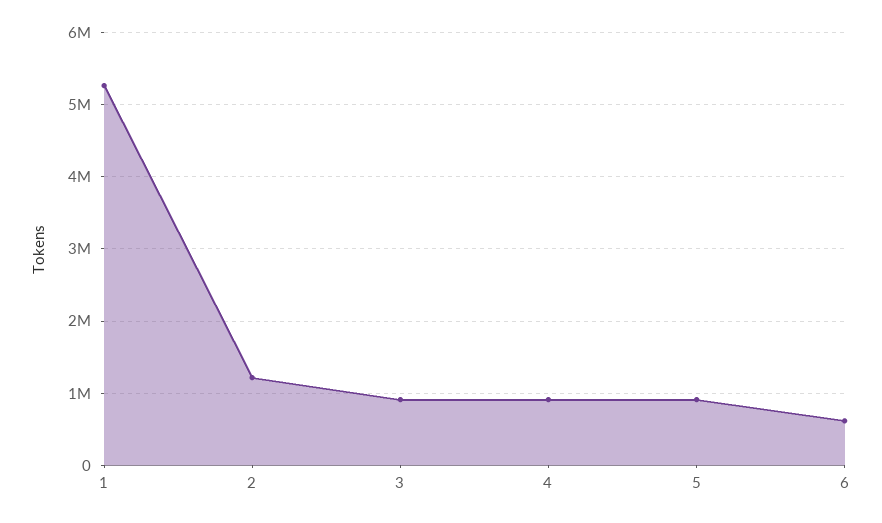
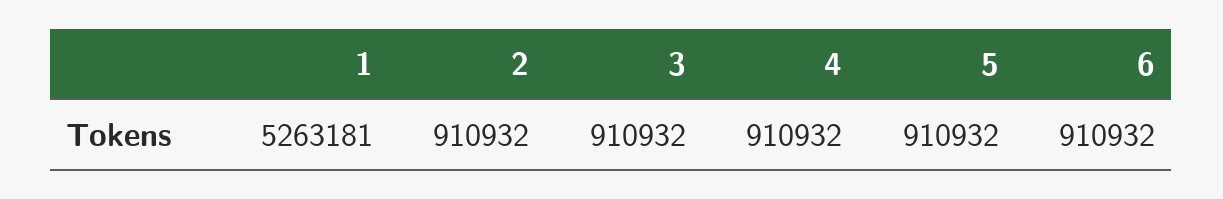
  {
    "1": 5263181,
-   "2": 1200000,
+   "2": 910932,
    "3": 910932,
    "4": 910932,
    "5": 910932,
-   "6": 600000
+   "6": 910932
  }

